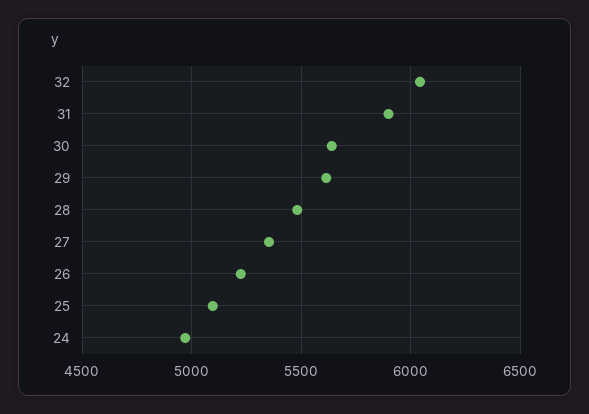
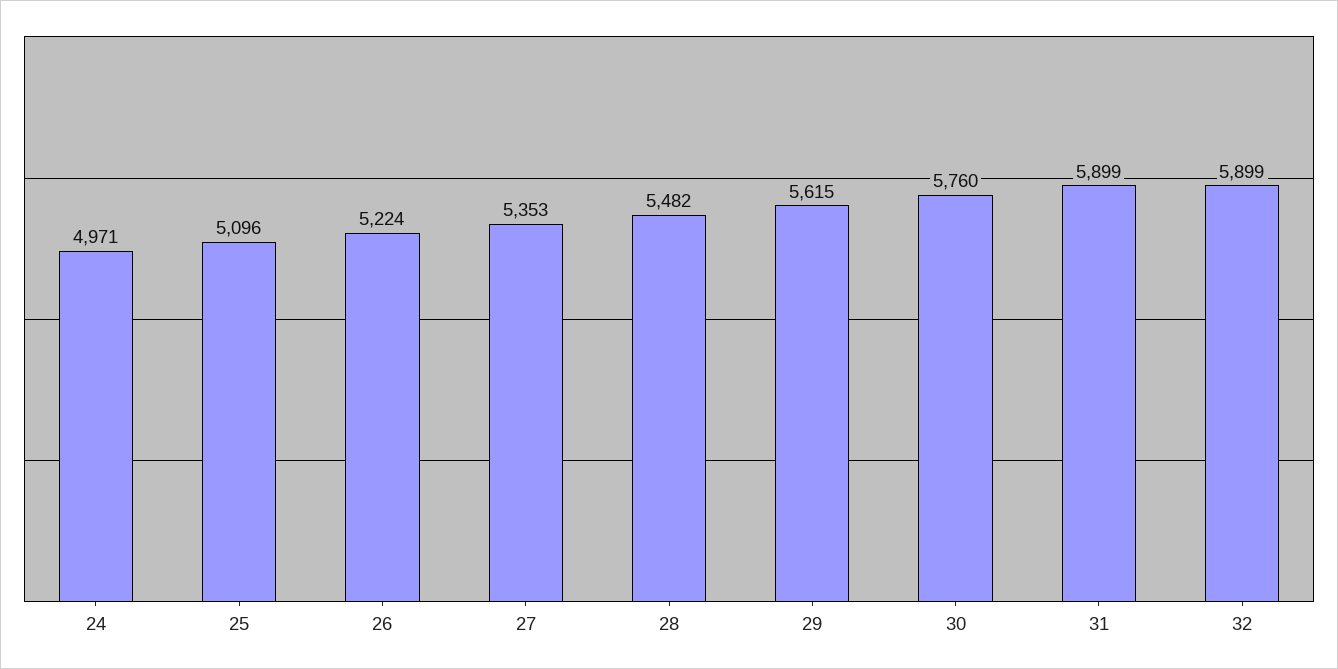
  {
-   "32": 6050,
+   "32": 5899,
    "31": 5899,
-   "30": 5650,
+   "30": 5760,
    "29": 5615,
    "28": 5482,
    "27": 5353,
    "26": 5224,
    "25": 5096,
    "24": 4971
  }

